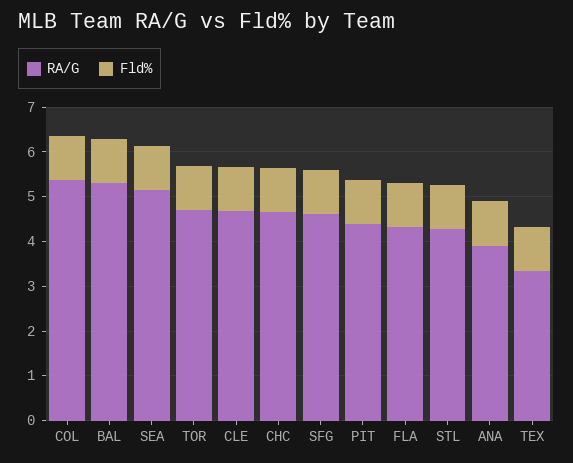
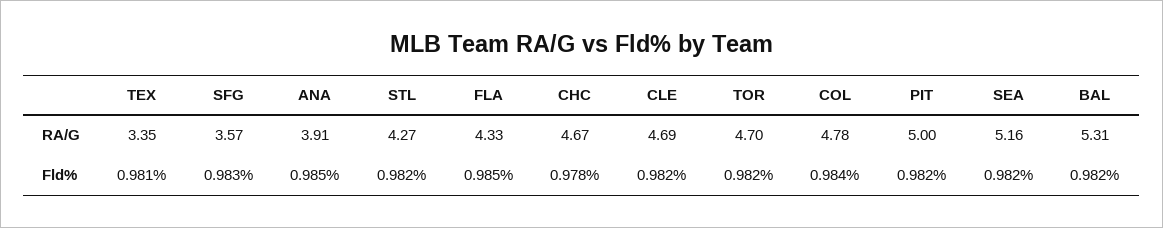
  {
    "RA/G": {
-     "COL": 5.4,
+     "COL": 4.78,
      "BAL": 5.31,
      "SEA": 5.16,
      "TOR": 4.7,
      "CLE": 4.69,
      "CHC": 4.67,
-     "SFG": 4.6,
+     "SFG": 3.57,
-     "PIT": 4.4,
+     "PIT": 5,
      "FLA": 4.33,
      "STL": 4.27,
      "ANA": 3.91,
      "TEX": 3.35
    },
    "Fld%": {
      "COL": 0.984,
      "BAL": 0.982,
      "SEA": 0.982,
      "TOR": 0.982,
      "CLE": 0.982,
      "CHC": 0.978,
      "SFG": 0.983,
      "PIT": 0.982,
      "FLA": 0.985,
      "STL": 0.982,
      "ANA": 0.985,
      "TEX": 0.981
    }
  }

